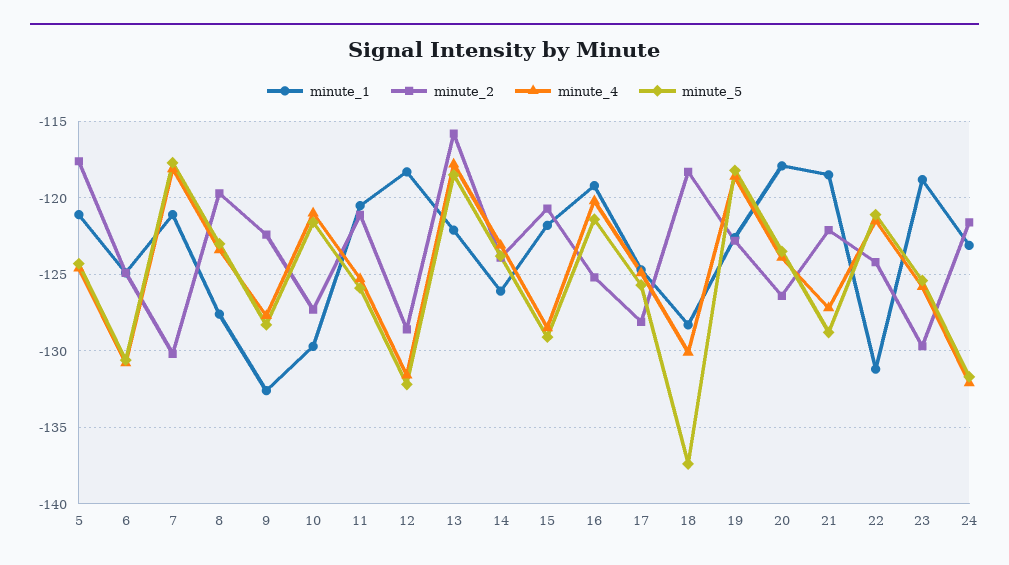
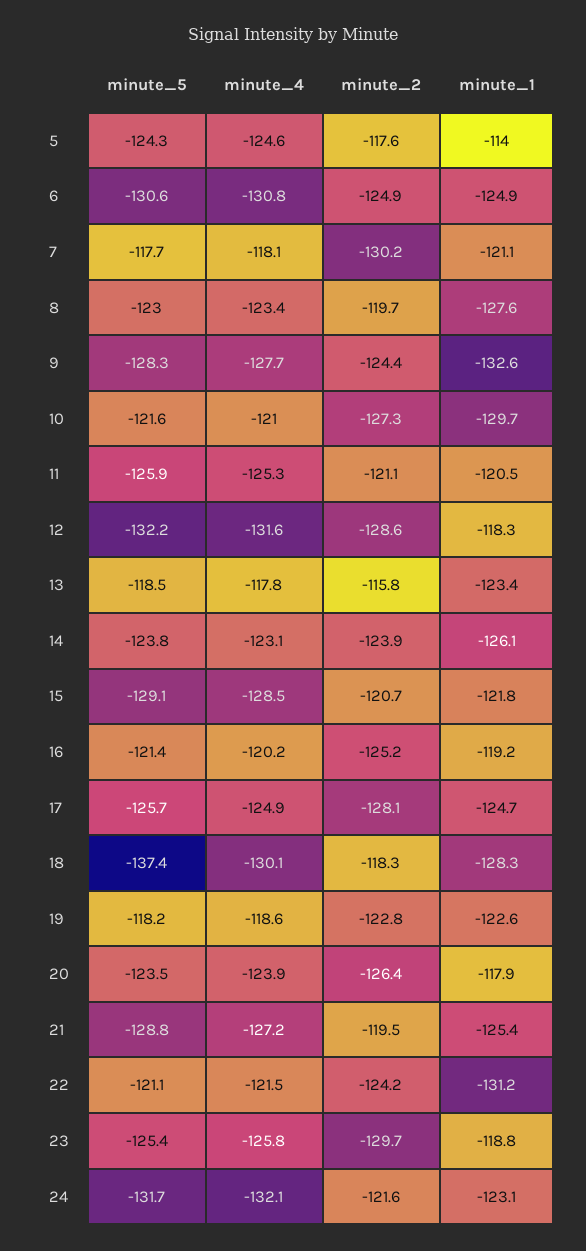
  {
    "minute_1": {
-     "5": -121,
+     "5": -114,
      "6": -124.9,
      "7": -121.1,
      "8": -127.6,
      "9": -132.6,
      "10": -129.7,
      "11": -120.5,
      "12": -118.3,
-     "13": -122,
+     "13": -123.4,
      "14": -126.1,
      "15": -121.8,
      "16": -119.2,
      "17": -124.7,
      "18": -128.3,
      "19": -122.6,
      "20": -117.9,
-     "21": -118.5,
+     "21": -125.4,
      "22": -131.2,
      "23": -118.8,
      "24": -123.1
    },
    "minute_2": {
      "5": -117.6,
      "6": -124.9,
      "7": -130.2,
      "8": -119.7,
-     "9": -122.5,
+     "9": -124.4,
      "10": -127.3,
      "11": -121.1,
      "12": -128.6,
      "13": -115.8,
      "14": -123.9,
      "15": -120.7,
      "16": -125.2,
      "17": -128.1,
      "18": -118.3,
      "19": -122.8,
      "20": -126.4,
-     "21": -122,
+     "21": -119.5,
      "22": -124.2,
      "23": -129.7,
      "24": -121.6
    },
    "minute_4": {
      "5": -124.6,
      "6": -130.8,
      "7": -118.1,
      "8": -123.4,
      "9": -127.7,
      "10": -121,
      "11": -125.3,
      "12": -131.6,
      "13": -117.8,
      "14": -123.1,
      "15": -128.5,
      "16": -120.2,
      "17": -124.9,
      "18": -130.1,
      "19": -118.6,
      "20": -123.9,
      "21": -127.2,
      "22": -121.5,
      "23": -125.8,
      "24": -132.1
    },
    "minute_5": {
      "5": -124.3,
      "6": -130.6,
      "7": -117.7,
      "8": -123,
      "9": -128.3,
      "10": -121.6,
      "11": -125.9,
      "12": -132.2,
      "13": -118.5,
      "14": -123.8,
      "15": -129.1,
      "16": -121.4,
      "17": -125.7,
      "18": -137.4,
      "19": -118.2,
      "20": -123.5,
      "21": -128.8,
      "22": -121.1,
      "23": -125.4,
      "24": -131.7
    }
  }

